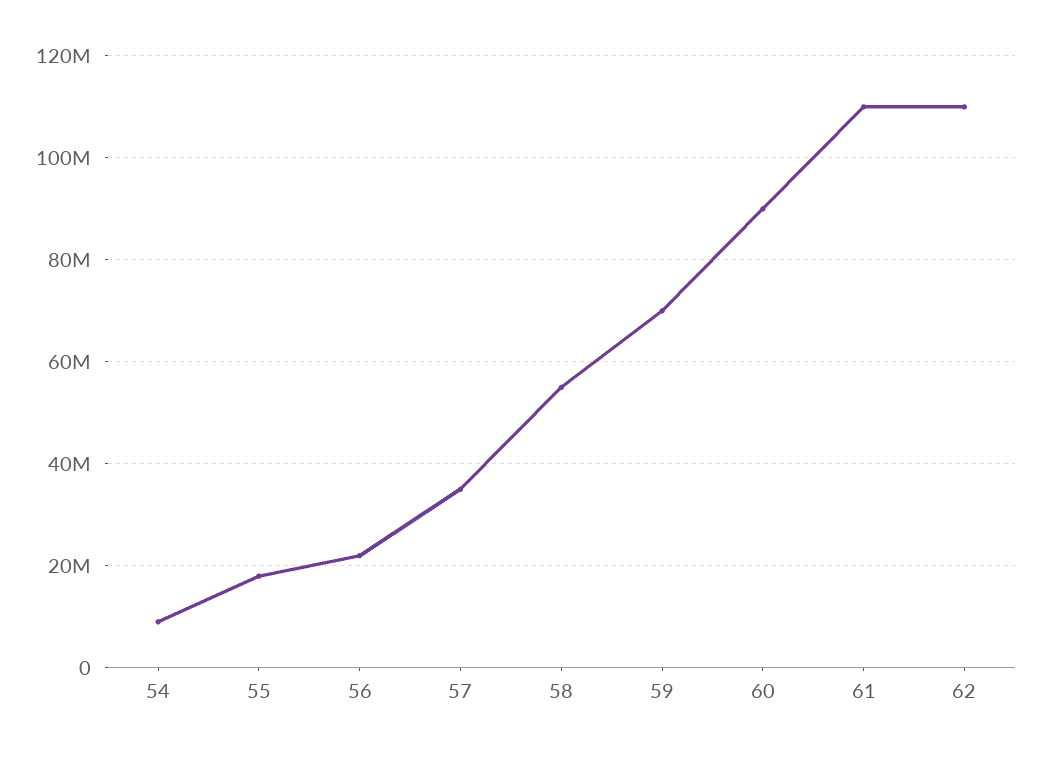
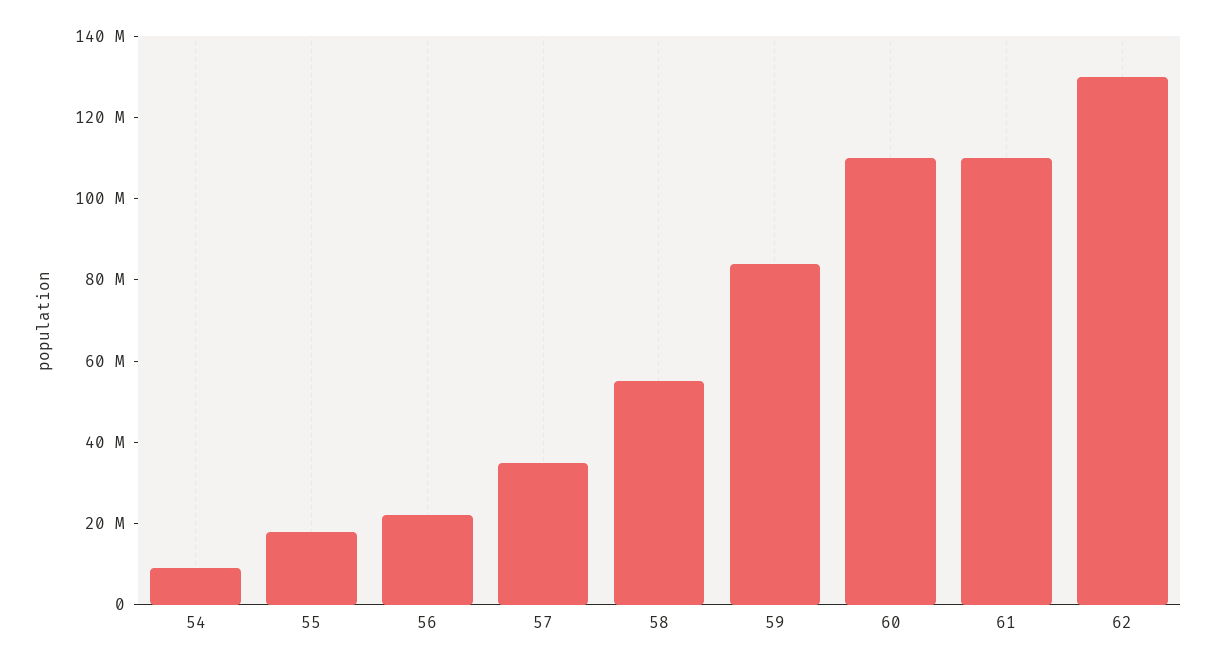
  {
    "54": 10000000,
    "55": 18000000,
    "56": 22000000,
    "57": 36000000,
    "58": 56000000,
-   "59": 70000000,
+   "59": 85000000,
-   "60": 90000000,
+   "60": 110000000,
    "61": 110000000,
-   "62": 110000000
+   "62": 130000000
  }

